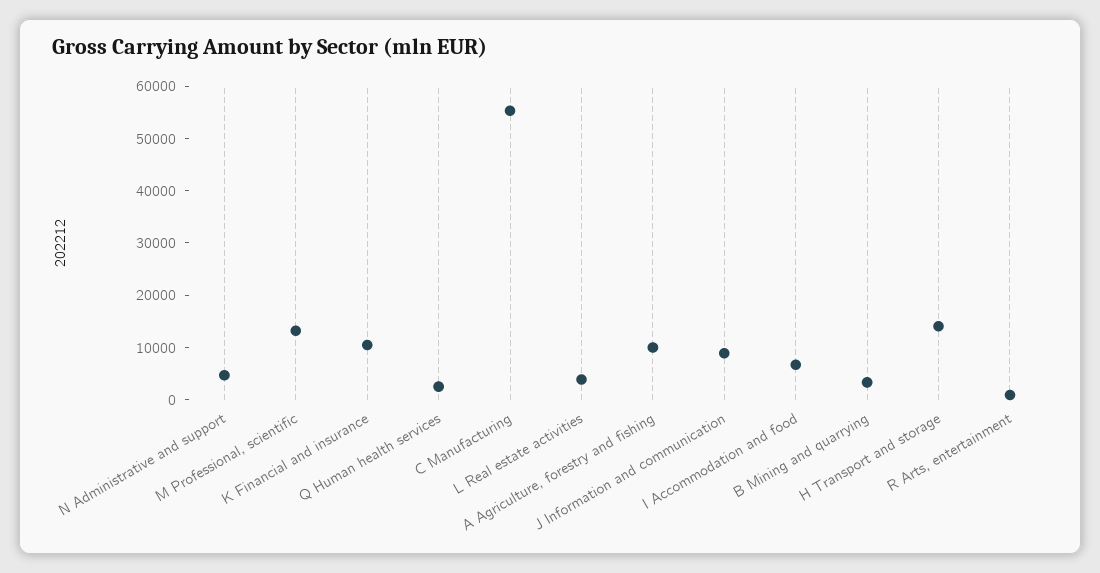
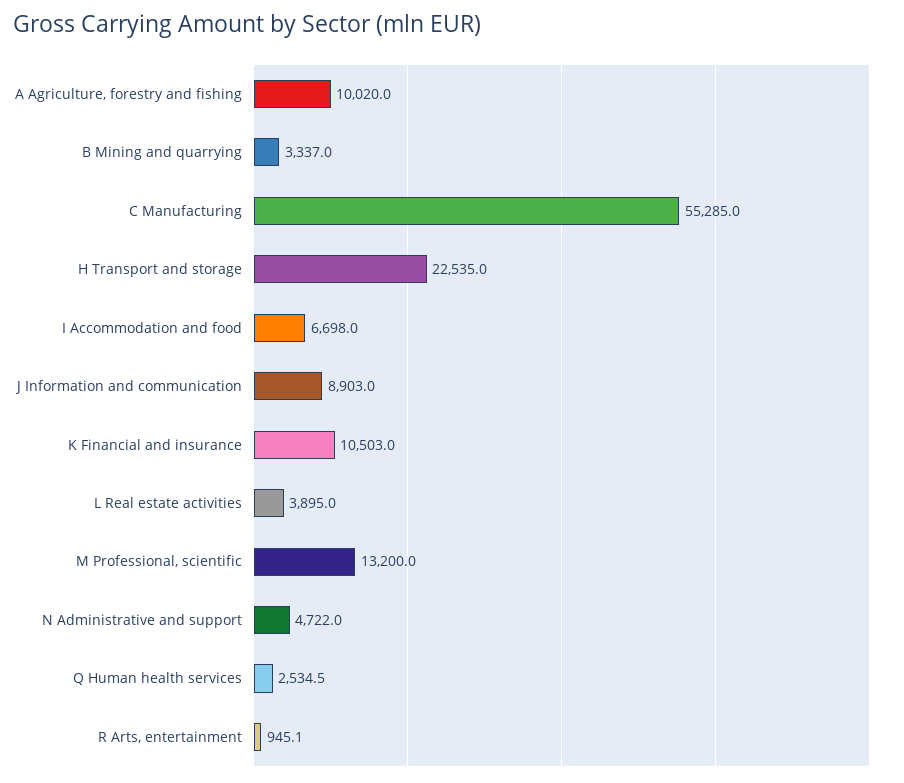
  {
    "N Administrative and support": 4722,
    "M Professional, scientific": 13200,
    "K Financial and insurance": 10503,
    "Q Human health services": 2534.5,
    "C Manufacturing": 55285,
    "L Real estate activities": 3895,
    "A Agriculture, forestry and fishing": 10020,
    "J Information and communication": 8903,
    "I Accommodation and food": 6698,
    "B Mining and quarrying": 3337,
-   "H Transport and storage": 14000,
+   "H Transport and storage": 22535,
    "R Arts, entertainment": 945.1
  }

